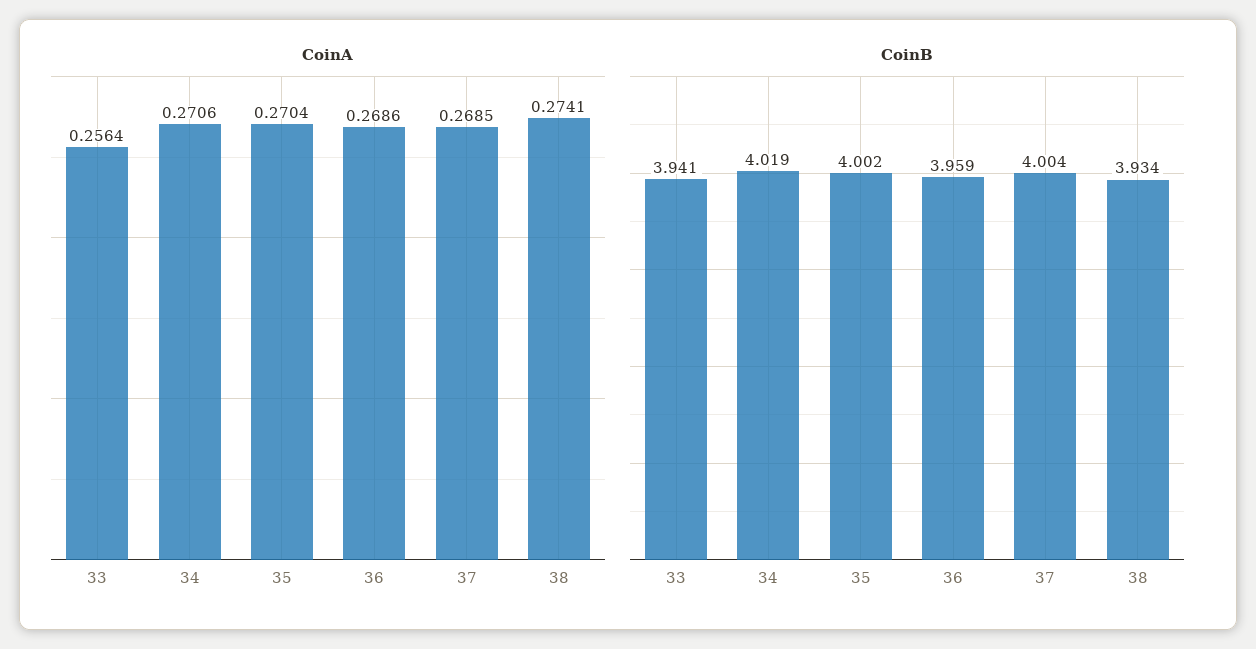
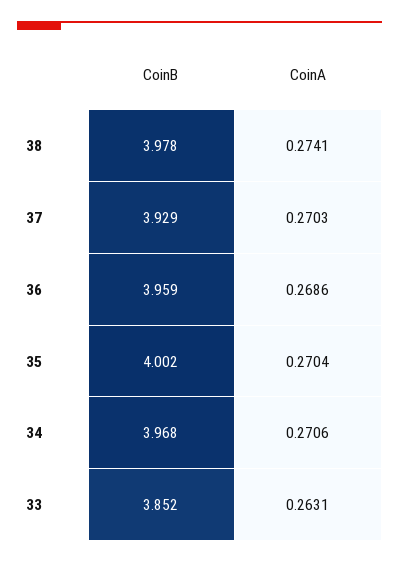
  {
    "CoinA": {
-     "33": 0.2564,
+     "33": 0.2631,
      "34": 0.2706,
      "35": 0.2704,
      "36": 0.2686,
-     "37": 0.2685,
+     "37": 0.2703,
      "38": 0.2741
    },
    "CoinB": {
-     "33": 3.941,
+     "33": 3.852,
-     "34": 4.019,
+     "34": 3.968,
      "35": 4.002,
      "36": 3.959,
-     "37": 4.004,
+     "37": 3.929,
-     "38": 3.934
+     "38": 3.978
    }
  }

